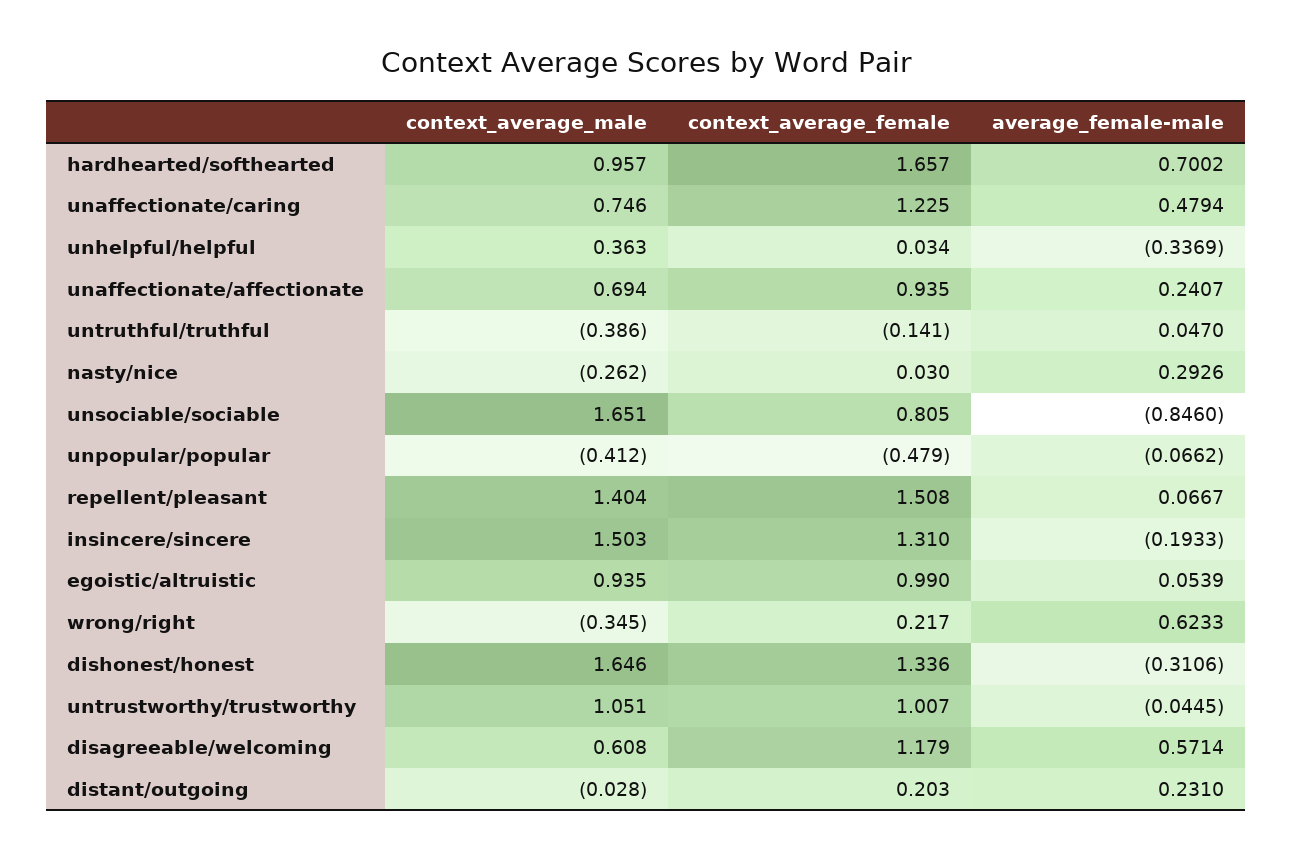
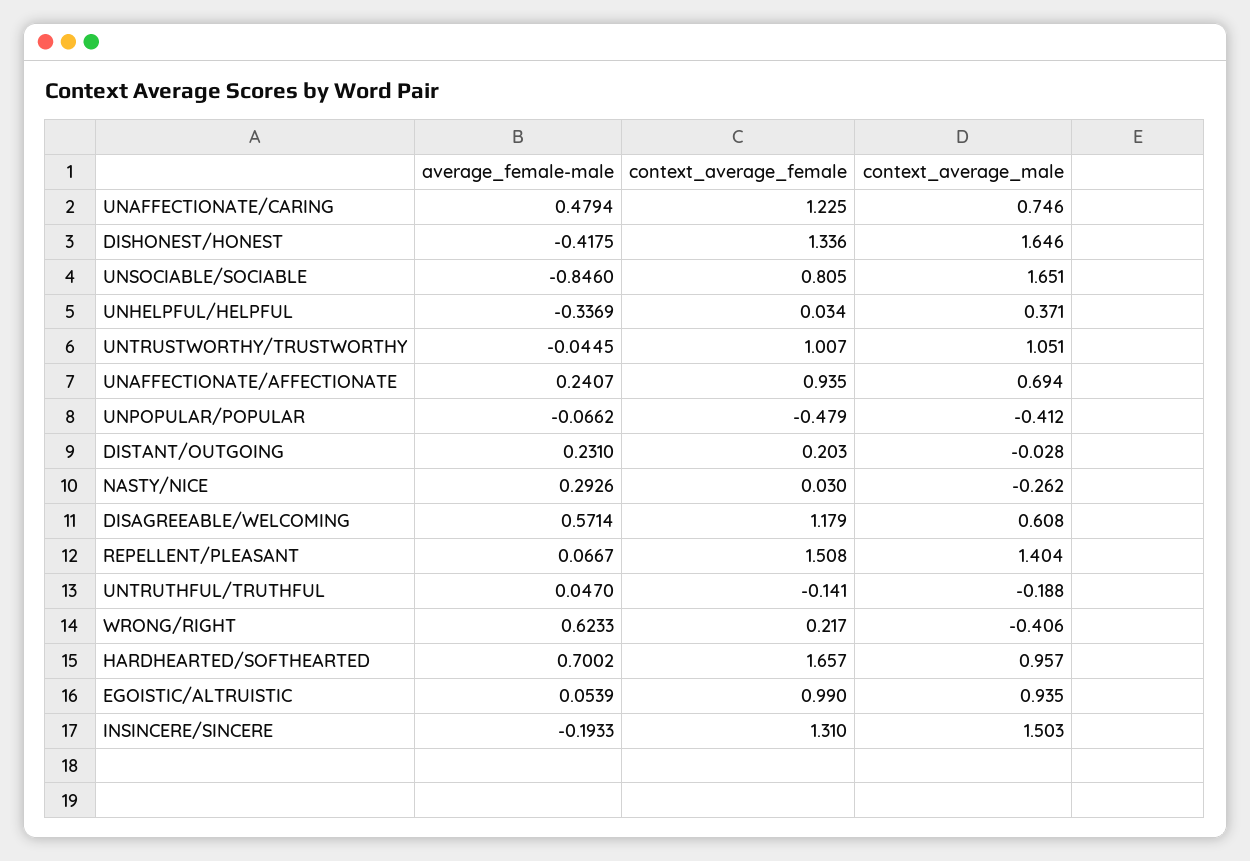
  {
    "context_average_male": {
      "hardhearted/softhearted": 0.957,
      "unaffectionate/caring": 0.746,
-     "unhelpful/helpful": 0.363,
+     "unhelpful/helpful": 0.371,
      "unaffectionate/affectionate": 0.694,
-     "untruthful/truthful": -0.386,
+     "untruthful/truthful": -0.188,
      "nasty/nice": -0.262,
      "unsociable/sociable": 1.651,
      "unpopular/popular": -0.412,
      "repellent/pleasant": 1.404,
      "insincere/sincere": 1.503,
      "egoistic/altruistic": 0.935,
-     "wrong/right": -0.345,
+     "wrong/right": -0.406,
      "dishonest/honest": 1.646,
      "untrustworthy/trustworthy": 1.051,
      "disagreeable/welcoming": 0.608,
      "distant/outgoing": -0.028
    },
    "context_average_female": {
      "hardhearted/softhearted": 1.657,
      "unaffectionate/caring": 1.225,
      "unhelpful/helpful": 0.034,
      "unaffectionate/affectionate": 0.935,
      "untruthful/truthful": -0.141,
      "nasty/nice": 0.03,
      "unsociable/sociable": 0.805,
      "unpopular/popular": -0.479,
      "repellent/pleasant": 1.508,
      "insincere/sincere": 1.31,
      "egoistic/altruistic": 0.99,
      "wrong/right": 0.217,
      "dishonest/honest": 1.336,
      "untrustworthy/trustworthy": 1.007,
      "disagreeable/welcoming": 1.179,
      "distant/outgoing": 0.203
    },
    "average_female-male": {
      "hardhearted/softhearted": 0.7002,
      "unaffectionate/caring": 0.4794,
      "unhelpful/helpful": -0.3369,
      "unaffectionate/affectionate": 0.2407,
      "untruthful/truthful": 0.047,
      "nasty/nice": 0.2926,
      "unsociable/sociable": -0.846,
      "unpopular/popular": -0.0662,
      "repellent/pleasant": 0.0667,
      "insincere/sincere": -0.1933,
      "egoistic/altruistic": 0.0539,
      "wrong/right": 0.6233,
-     "dishonest/honest": -0.3106,
+     "dishonest/honest": -0.4175,
      "untrustworthy/trustworthy": -0.0445,
      "disagreeable/welcoming": 0.5714,
      "distant/outgoing": 0.231
    }
  }

